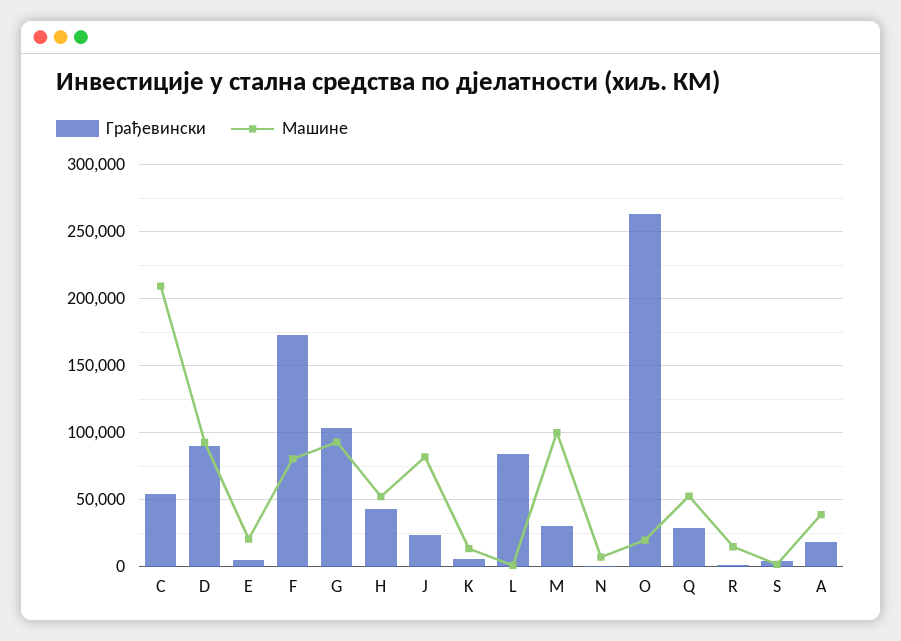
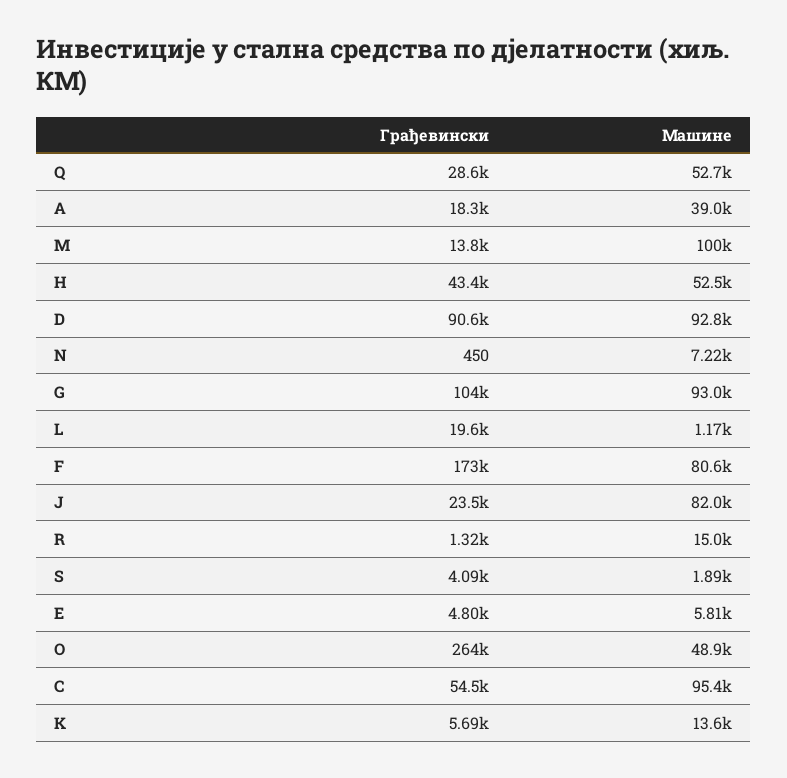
  {
    "Грађевински": {
      "C": 54500,
      "D": 90600,
      "E": 4800,
      "F": 173000,
      "G": 104000,
      "H": 43400,
      "J": 23500,
      "K": 5690,
-     "L": 85000,
+     "L": 19600,
-     "M": 30000,
+     "M": 13800,
      "N": 450,
      "O": 264000,
      "Q": 28600,
      "R": 1320,
      "S": 4090,
      "А": 18300
    },
    "Машине": {
-     "C": 210000,
+     "C": 95400,
      "D": 92800,
-     "E": 20000,
+     "E": 5810,
      "F": 80600,
      "G": 93000,
      "H": 52500,
      "J": 82000,
      "K": 13600,
      "L": 1170,
      "M": 100000,
      "N": 7220,
-     "O": 20000,
+     "O": 48900,
      "Q": 52700,
      "R": 15000,
      "S": 1890,
      "А": 39000
    }
  }

